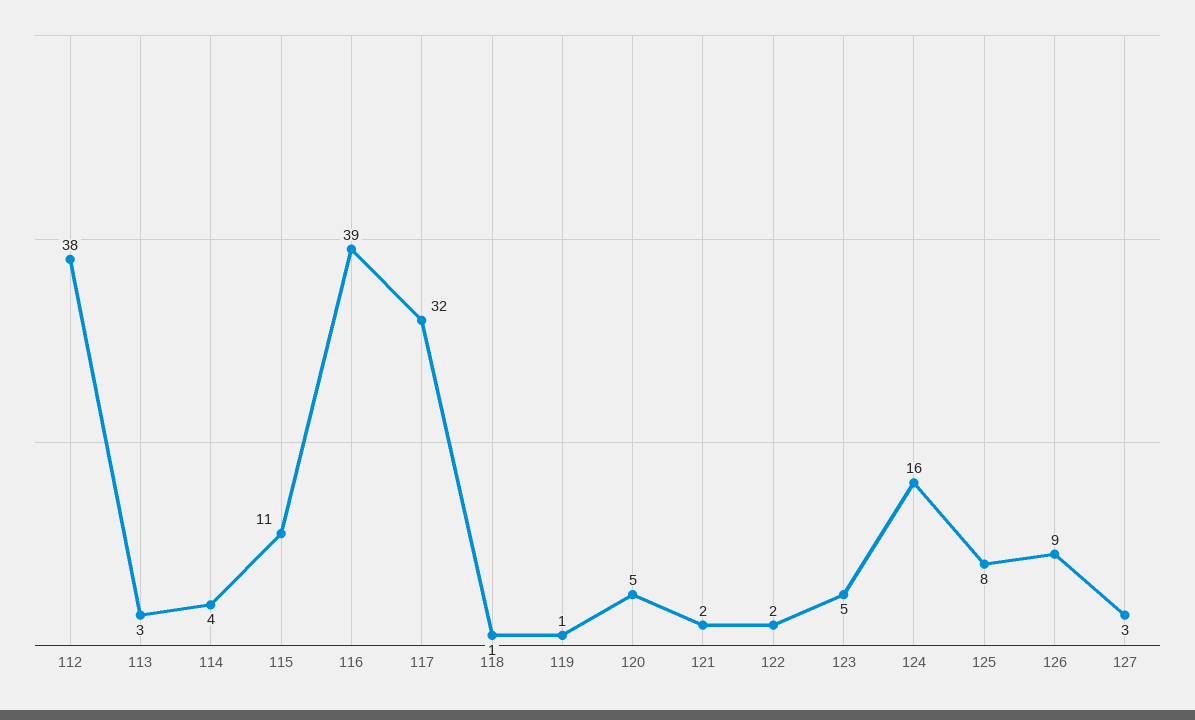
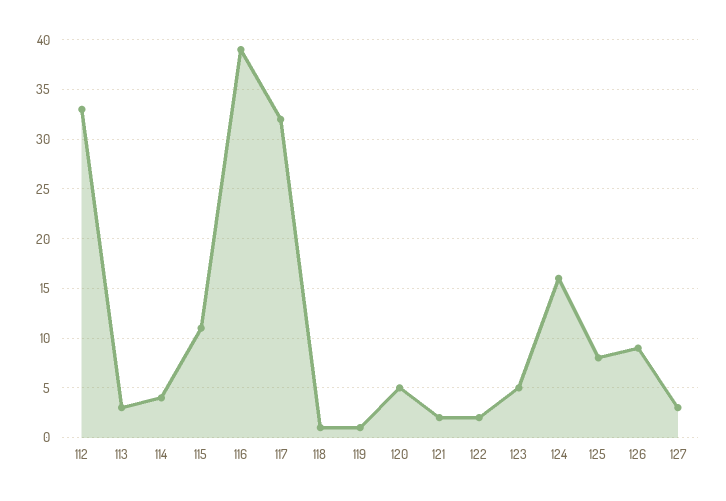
  {
-   "112": 38,
+   "112": 33,
    "113": 3,
    "114": 4,
    "115": 11,
    "116": 39,
    "117": 32,
    "118": 1,
    "119": 1,
    "120": 5,
    "121": 2,
    "122": 2,
    "123": 5,
    "124": 16,
    "125": 8,
    "126": 9,
    "127": 3
  }

